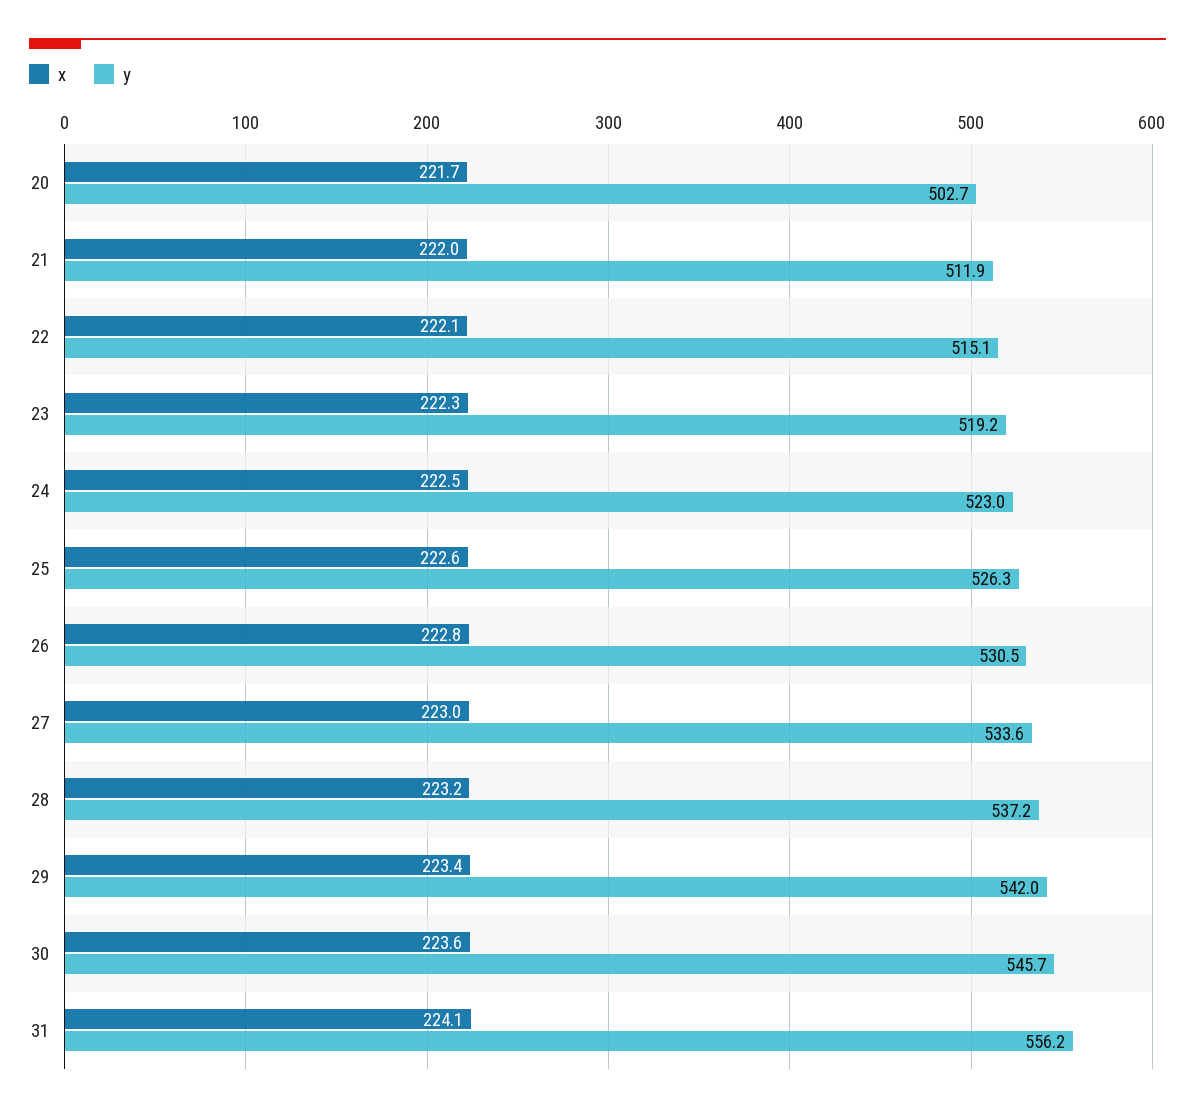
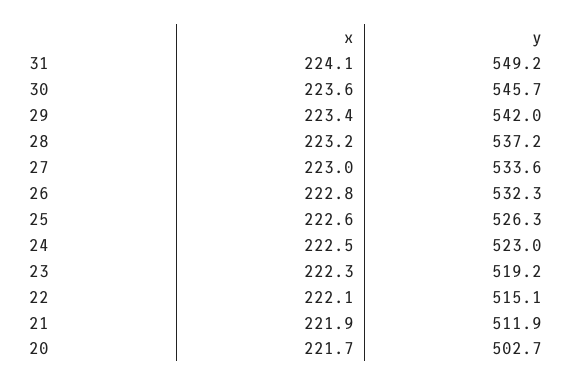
  {
    "x": {
      "20": 221.7,
-     "21": 222,
+     "21": 221.9,
      "22": 222.1,
      "23": 222.3,
      "24": 222.5,
      "25": 222.6,
      "26": 222.8,
      "27": 223,
      "28": 223.2,
      "29": 223.4,
      "30": 223.6,
      "31": 224.1
    },
    "y": {
      "20": 502.7,
      "21": 511.9,
      "22": 515.1,
      "23": 519.2,
      "24": 523,
      "25": 526.3,
-     "26": 530.5,
+     "26": 532.3,
      "27": 533.6,
      "28": 537.2,
      "29": 542,
      "30": 545.7,
-     "31": 556.2
+     "31": 549.2
    }
  }

